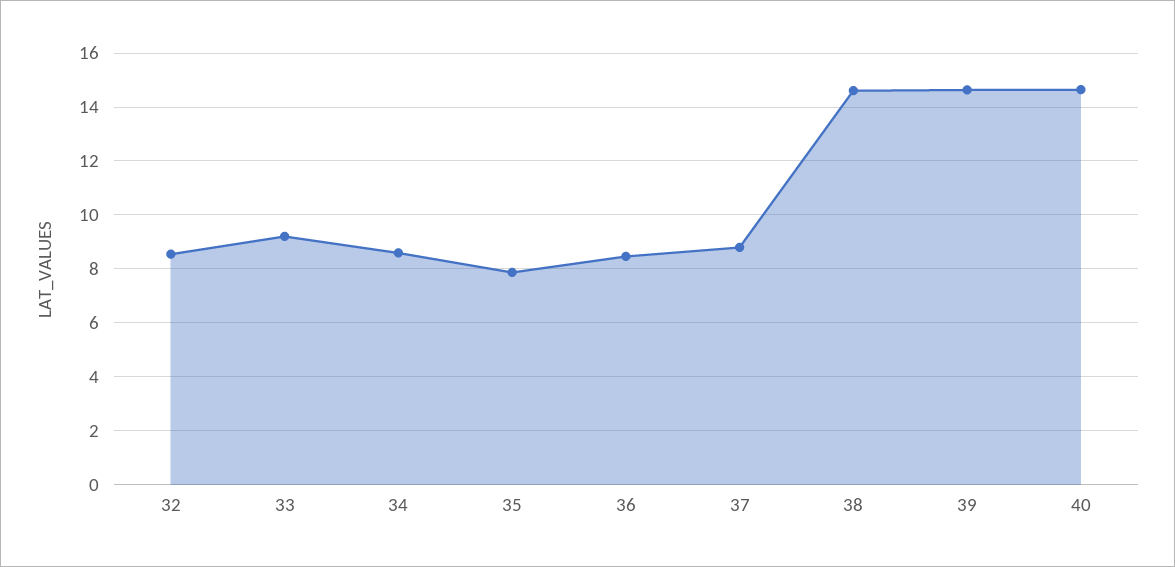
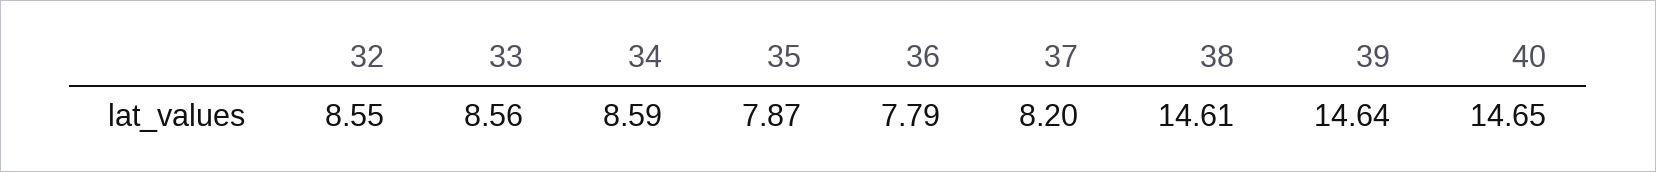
  {
    "32": 8.55,
-   "33": 9.25,
+   "33": 8.56,
    "34": 8.59,
    "35": 7.87,
-   "36": 8.5,
+   "36": 7.79,
-   "37": 8.75,
+   "37": 8.2,
    "38": 14.61,
    "39": 14.64,
    "40": 14.65
  }

